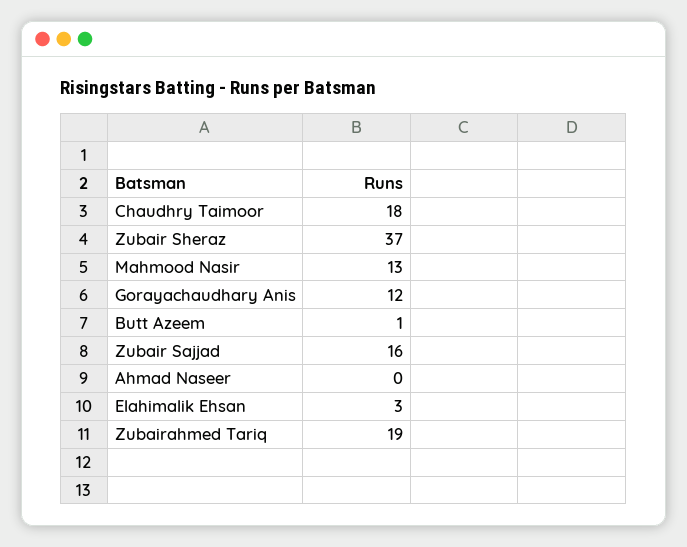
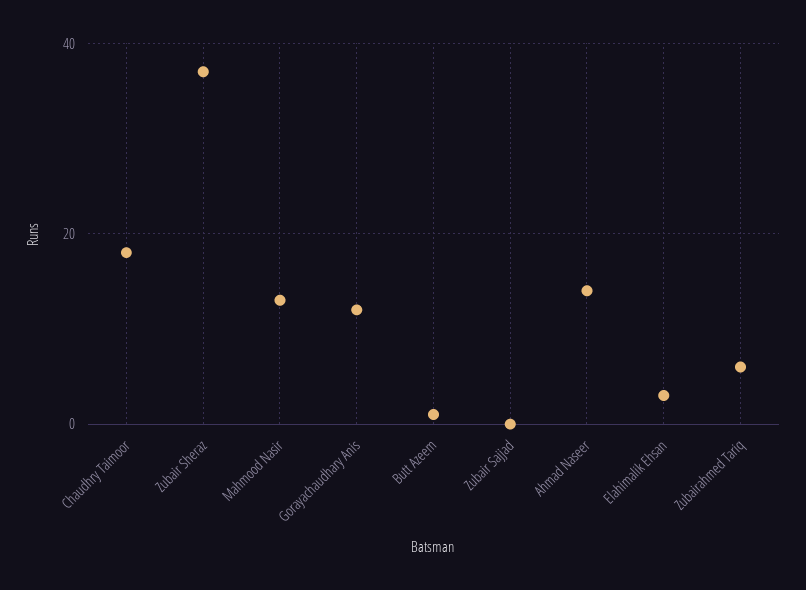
  {
    "Chaudhry Taimoor": 18,
    "Zubair Sheraz": 37,
    "Mahmood Nasir": 13,
    "Gorayachaudhary Anis": 12,
    "Butt Azeem": 1,
-   "Zubair Sajjad": 16,
+   "Zubair Sajjad": 0,
-   "Ahmad Naseer": 0,
+   "Ahmad Naseer": 15,
    "Elahimalik Ehsan": 3,
-   "Zubairahmed Tariq": 19
+   "Zubairahmed Tariq": 5
  }

